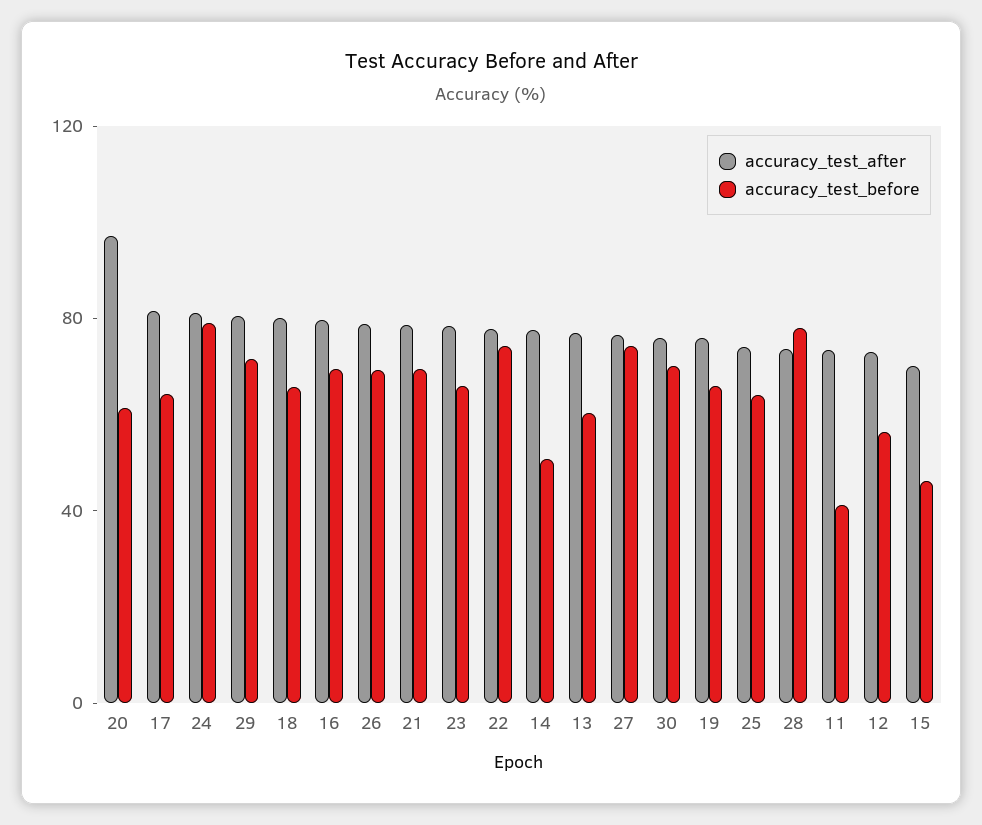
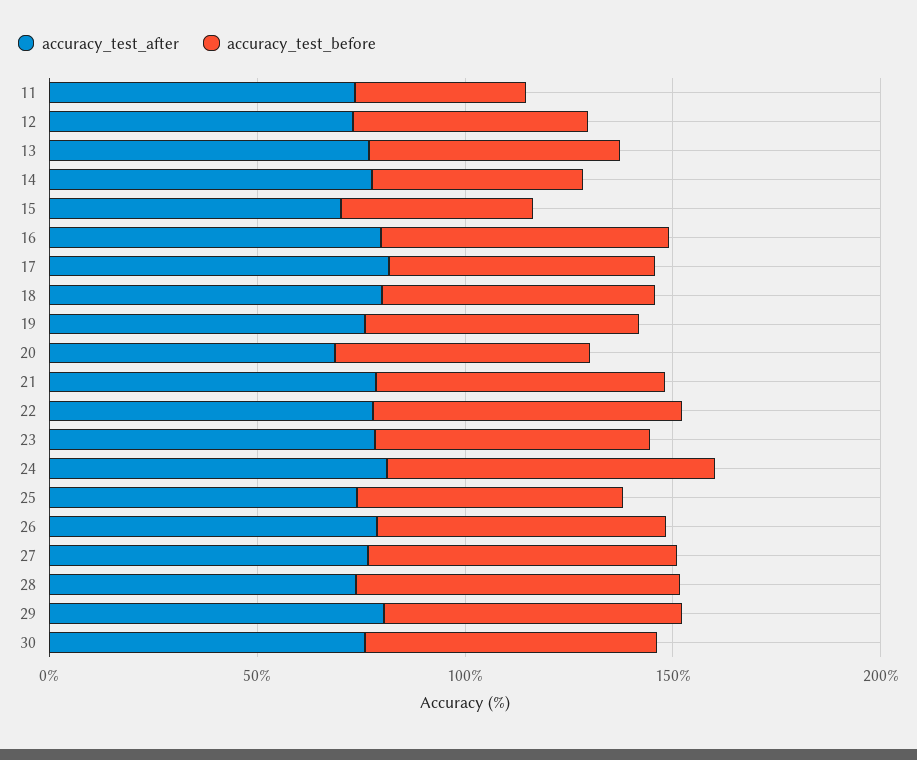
  {
    "accuracy_test_after": {
-     "20": 100,
+     "20": 70,
      "17": 80,
      "24": 80,
      "29": 80,
      "18": 80,
      "16": 80,
      "26": 80,
      "21": 80,
      "23": 80,
      "22": 80,
      "14": 80,
      "13": 80,
      "27": 80,
      "30": 80,
      "19": 80,
      "25": 70,
      "28": 70,
      "11": 70,
      "12": 70,
      "15": 70
    },
    "accuracy_test_before": {
      "20": 60,
      "17": 60,
      "24": 80,
      "29": 70,
      "18": 70,
      "16": 70,
      "26": 70,
      "21": 70,
      "23": 70,
      "22": 70,
      "14": 50,
      "13": 60,
      "27": 70,
      "30": 70,
      "19": 70,
      "25": 60,
      "28": 80,
      "11": 40,
      "12": 60,
      "15": 50
    }
  }

